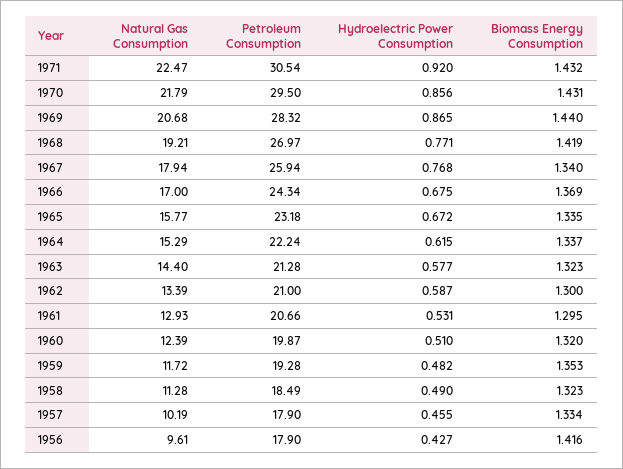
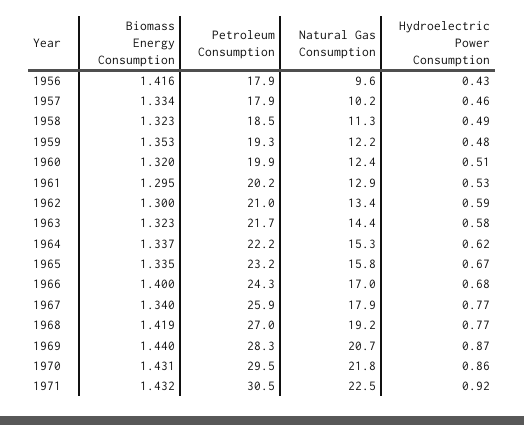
  {
    "Natural Gas Consumption": {
      "1971": 22.47,
      "1970": 21.79,
      "1969": 20.68,
      "1968": 19.21,
      "1967": 17.94,
      "1966": 17,
      "1965": 15.77,
      "1964": 15.29,
      "1963": 14.4,
      "1962": 13.39,
      "1961": 12.93,
      "1960": 12.39,
-     "1959": 11.72,
+     "1959": 12.2,
      "1958": 11.28,
      "1957": 10.19,
      "1956": 9.61
    },
    "Petroleum Consumption": {
      "1971": 30.54,
      "1970": 29.5,
      "1969": 28.32,
      "1968": 26.97,
      "1967": 25.94,
      "1966": 24.34,
      "1965": 23.18,
      "1964": 22.24,
-     "1963": 21.28,
+     "1963": 21.7,
      "1962": 21,
-     "1961": 20.66,
+     "1961": 20.2,
      "1960": 19.87,
      "1959": 19.28,
      "1958": 18.49,
      "1957": 17.9,
      "1956": 17.9
    },
    "Hydroelectric Power Consumption": {
      "1971": 0.92,
      "1970": 0.856,
      "1969": 0.865,
      "1968": 0.771,
      "1967": 0.768,
      "1966": 0.675,
      "1965": 0.672,
      "1964": 0.615,
      "1963": 0.577,
      "1962": 0.587,
      "1961": 0.531,
      "1960": 0.51,
      "1959": 0.482,
      "1958": 0.49,
      "1957": 0.455,
      "1956": 0.427
    },
    "Biomass Energy Consumption": {
      "1971": 1.432,
      "1970": 1.431,
      "1969": 1.44,
      "1968": 1.419,
      "1967": 1.34,
-     "1966": 1.369,
+     "1966": 1.4,
      "1965": 1.335,
      "1964": 1.337,
      "1963": 1.323,
      "1962": 1.3,
      "1961": 1.295,
      "1960": 1.32,
      "1959": 1.353,
      "1958": 1.323,
      "1957": 1.334,
      "1956": 1.416
    }
  }

